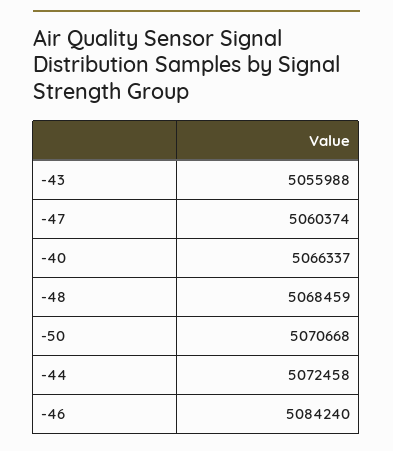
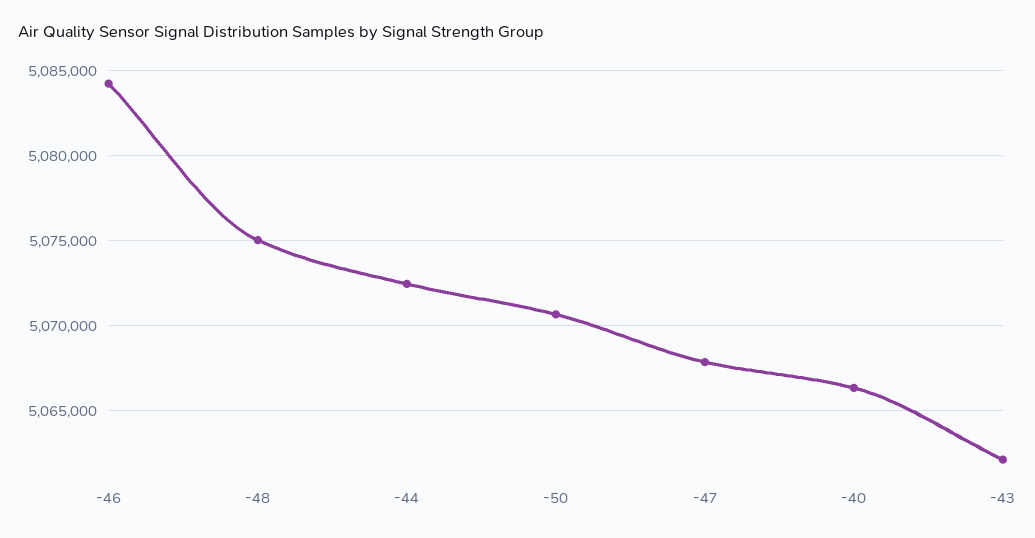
  {
-   "-43": 5055988,
+   "-43": 5062000,
-   "-47": 5060374,
+   "-47": 5068000,
    "-40": 5066337,
-   "-48": 5068459,
+   "-48": 5075000,
    "-50": 5070668,
    "-44": 5072458,
    "-46": 5084240
  }

